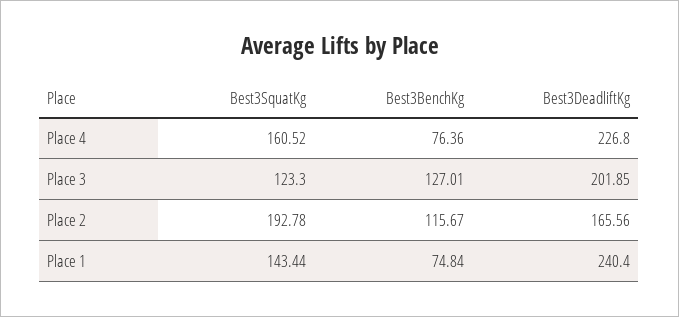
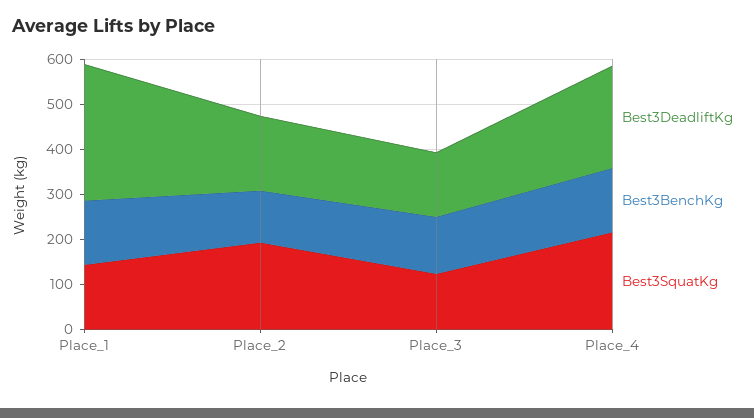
  {
    "Best3SquatKg": {
-     "Place 4": 160.52,
+     "Place 4": 220,
      "Place 3": 123.3,
      "Place 2": 192.78,
      "Place 1": 143.44
    },
    "Best3BenchKg": {
-     "Place 4": 76.36,
+     "Place 4": 140,
      "Place 3": 127.01,
      "Place 2": 115.67,
-     "Place 1": 74.84
+     "Place 1": 140
    },
    "Best3DeadliftKg": {
      "Place 4": 226.8,
-     "Place 3": 201.85,
+     "Place 3": 140,
      "Place 2": 165.56,
-     "Place 1": 240.4
+     "Place 1": 300
    }
  }

